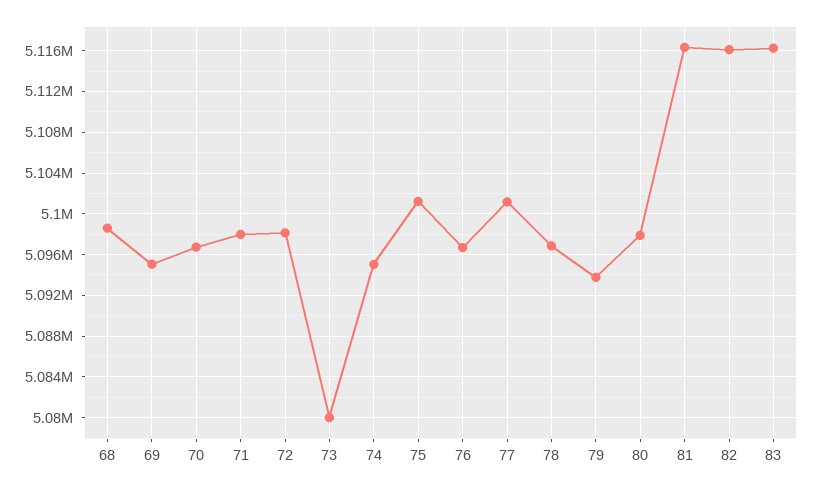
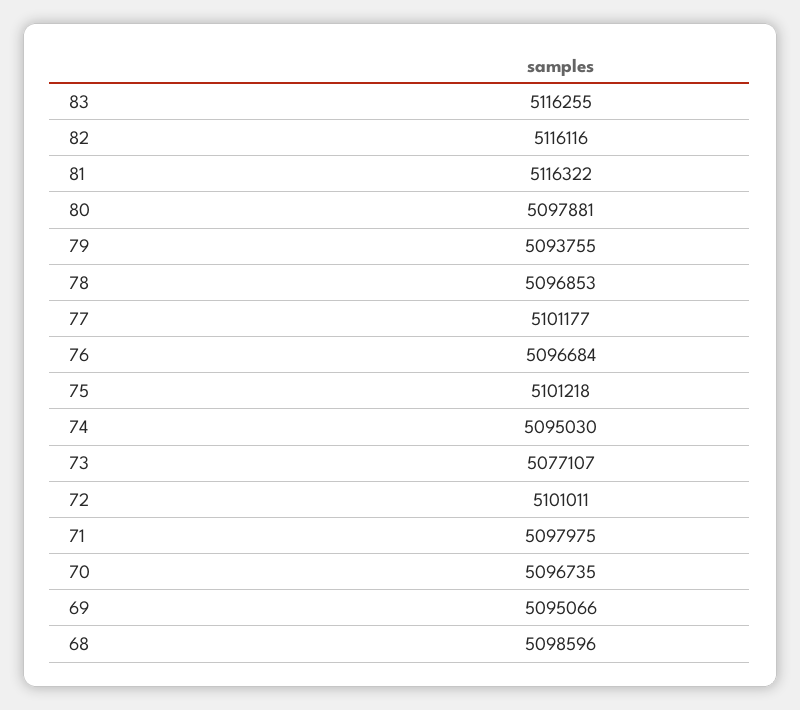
  {
    "68": 5098596,
    "69": 5095066,
    "70": 5096735,
    "71": 5097975,
-   "72": 5098000,
+   "72": 5101011,
-   "73": 5080000,
+   "73": 5077107,
    "74": 5095030,
    "75": 5101218,
    "76": 5096684,
    "77": 5101177,
    "78": 5096853,
    "79": 5093755,
    "80": 5097881,
    "81": 5116322,
    "82": 5116116,
    "83": 5116255
  }

